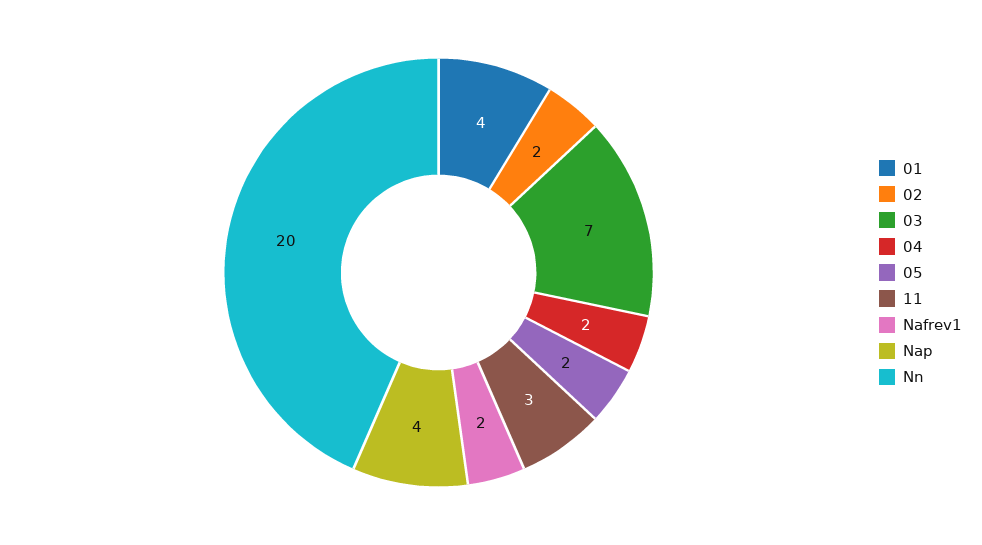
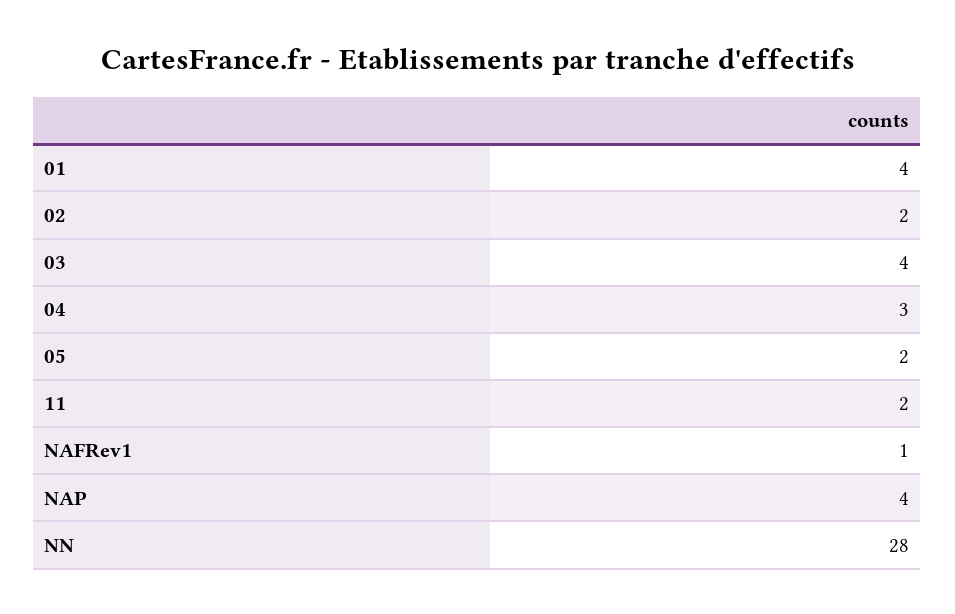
  {
    "01": 4,
    "02": 2,
-   "03": 7,
+   "03": 4,
-   "04": 2,
+   "04": 3,
    "05": 2,
-   "11": 3,
+   "11": 2,
-   "Nafrev1": 2,
+   "Nafrev1": 1,
    "Nap": 4,
-   "Nn": 20
+   "Nn": 28
  }

